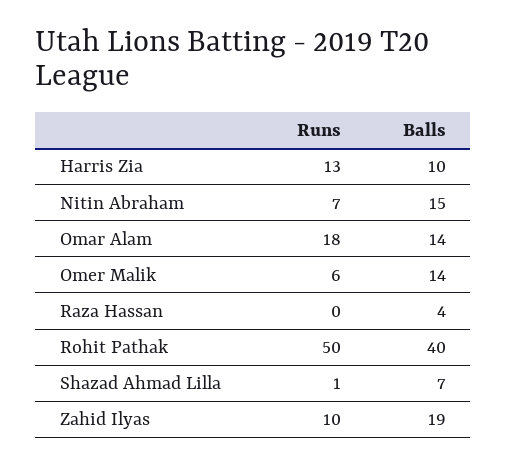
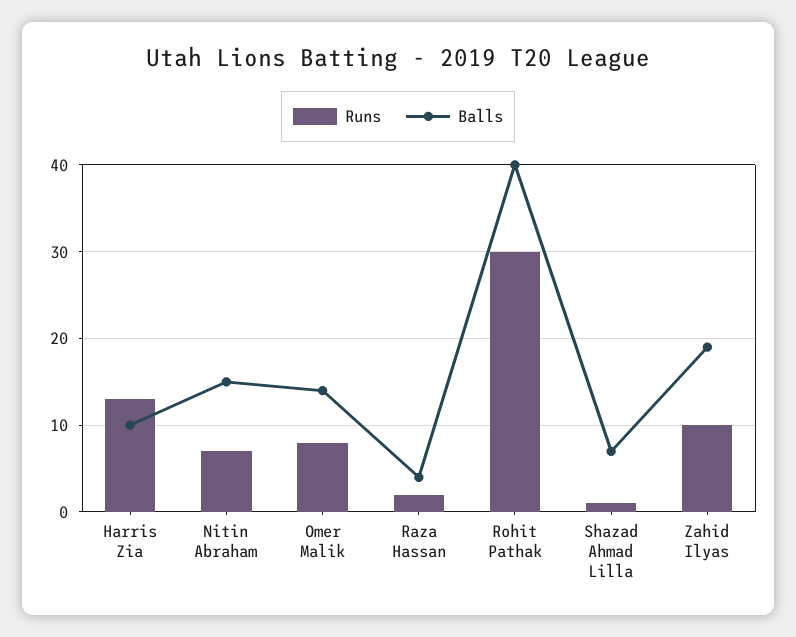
  {
    "Runs": {
      "Harris Zia": 13,
      "Nitin Abraham": 7,
-     "Omar Alam": 18,
-     "Omer Malik": 6,
+     "Omer Malik": 8,
-     "Raza Hassan": 0,
+     "Raza Hassan": 2,
-     "Rohit Pathak": 50,
+     "Rohit Pathak": 30,
      "Shazad Ahmad Lilla": 1,
      "Zahid Ilyas": 10
    },
    "Balls": {
      "Harris Zia": 10,
      "Nitin Abraham": 15,
-     "Omar Alam": 14,
      "Omer Malik": 14,
      "Raza Hassan": 4,
      "Rohit Pathak": 40,
      "Shazad Ahmad Lilla": 7,
      "Zahid Ilyas": 19
    }
  }

